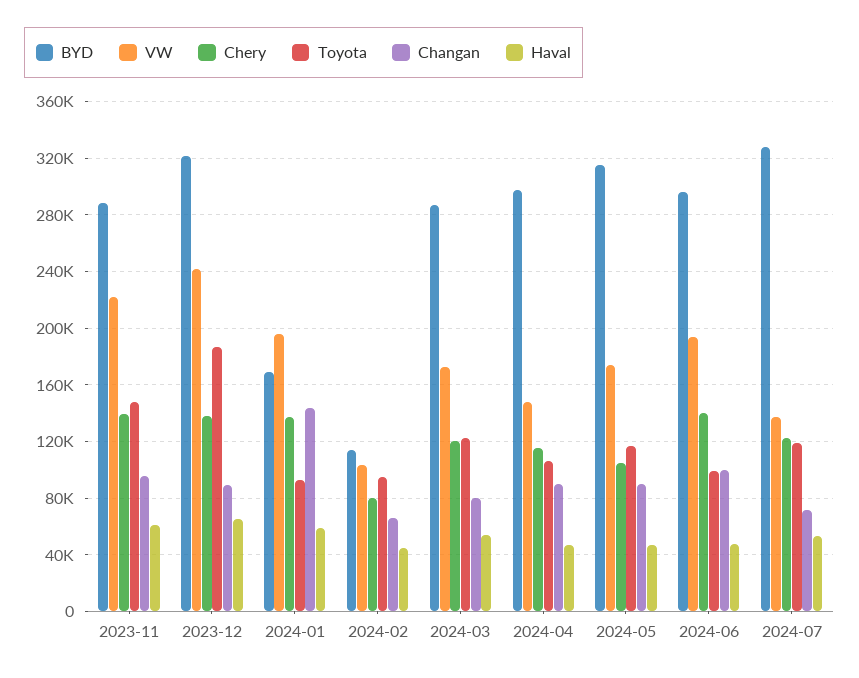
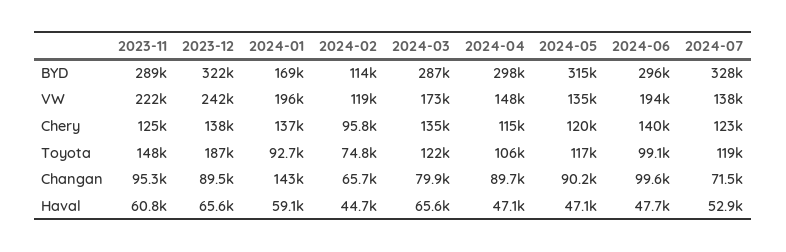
  {
    "BYD": {
      "2023-11": 289000,
      "2023-12": 322000,
      "2024-01": 169000,
      "2024-02": 114000,
      "2024-03": 287000,
      "2024-04": 298000,
      "2024-05": 315000,
      "2024-06": 296000,
      "2024-07": 328000
    },
    "VW": {
      "2023-11": 222000,
      "2023-12": 242000,
      "2024-01": 196000,
-     "2024-02": 105000,
+     "2024-02": 119000,
      "2024-03": 173000,
      "2024-04": 148000,
-     "2024-05": 175000,
+     "2024-05": 135000,
      "2024-06": 194000,
      "2024-07": 138000
    },
    "Chery": {
-     "2023-11": 140000,
+     "2023-11": 125000,
      "2023-12": 138000,
      "2024-01": 137000,
-     "2024-02": 80000,
+     "2024-02": 95800,
-     "2024-03": 120000,
+     "2024-03": 135000,
      "2024-04": 115000,
-     "2024-05": 105000,
+     "2024-05": 120000,
      "2024-06": 140000,
      "2024-07": 123000
    },
    "Toyota": {
      "2023-11": 148000,
      "2023-12": 187000,
      "2024-01": 92700,
-     "2024-02": 95000,
+     "2024-02": 74800,
      "2024-03": 122000,
      "2024-04": 106000,
      "2024-05": 117000,
      "2024-06": 99100,
      "2024-07": 119000
    },
    "Changan": {
      "2023-11": 95300,
      "2023-12": 89500,
      "2024-01": 143000,
      "2024-02": 65700,
      "2024-03": 79900,
      "2024-04": 89700,
      "2024-05": 90200,
      "2024-06": 99600,
      "2024-07": 71500
    },
    "Haval": {
      "2023-11": 60800,
      "2023-12": 65600,
      "2024-01": 59100,
      "2024-02": 44700,
-     "2024-03": 55000,
+     "2024-03": 65600,
      "2024-04": 47100,
      "2024-05": 47100,
      "2024-06": 47700,
      "2024-07": 52900
    }
  }

